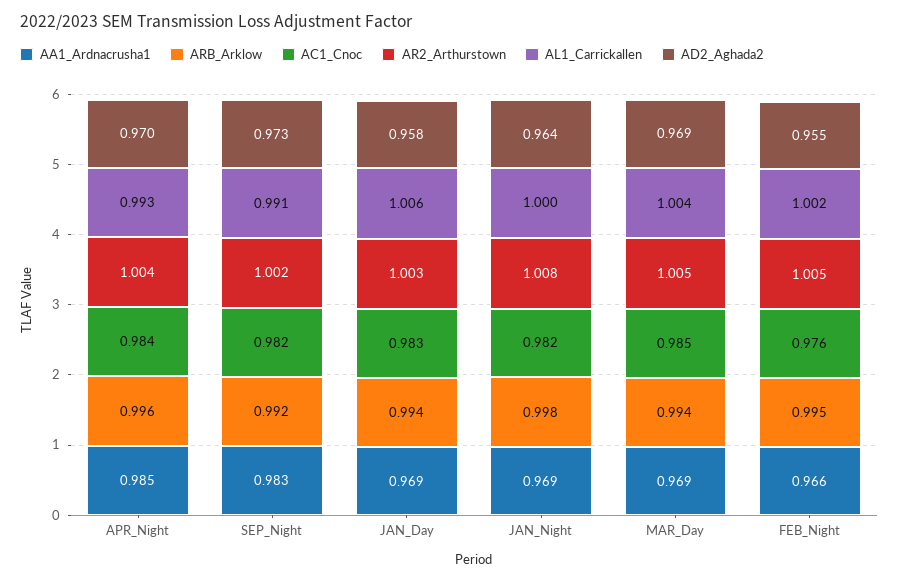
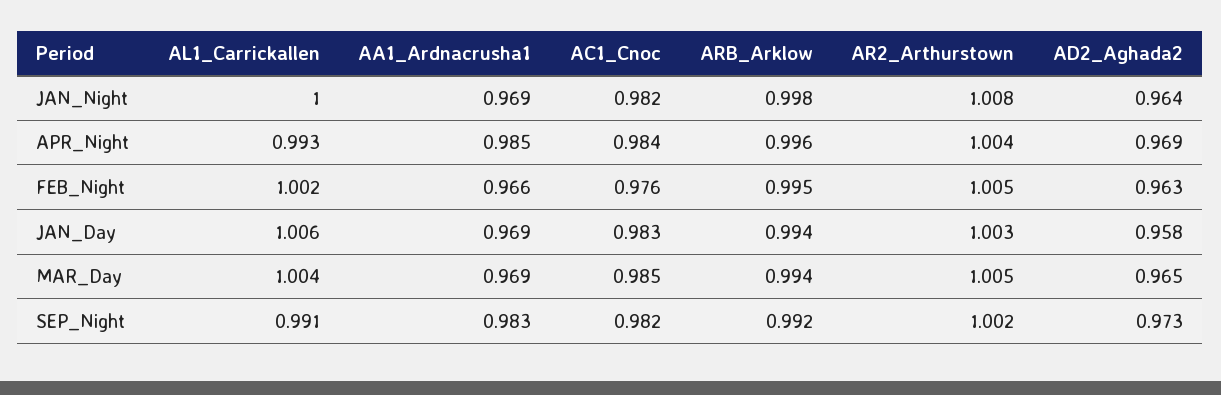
  {
    "AA1_Ardnacrusha1": {
      "APR_Night": 0.985,
      "SEP_Night": 0.983,
      "JAN_Day": 0.969,
      "JAN_Night": 0.969,
      "MAR_Day": 0.969,
      "FEB_Night": 0.966
    },
    "ARB_Arklow": {
      "APR_Night": 0.996,
      "SEP_Night": 0.992,
      "JAN_Day": 0.994,
      "JAN_Night": 0.998,
      "MAR_Day": 0.994,
      "FEB_Night": 0.995
    },
    "AC1_Cnoc": {
      "APR_Night": 0.984,
      "SEP_Night": 0.982,
      "JAN_Day": 0.983,
      "JAN_Night": 0.982,
      "MAR_Day": 0.985,
      "FEB_Night": 0.976
    },
    "AR2_Arthurstown": {
      "APR_Night": 1.004,
      "SEP_Night": 1.002,
      "JAN_Day": 1.003,
      "JAN_Night": 1.008,
      "MAR_Day": 1.005,
      "FEB_Night": 1.005
    },
    "AL1_Carrickallen": {
      "APR_Night": 0.993,
      "SEP_Night": 0.991,
      "JAN_Day": 1.006,
      "JAN_Night": 1,
      "MAR_Day": 1.004,
      "FEB_Night": 1.002
    },
    "AD2_Aghada2": {
-     "APR_Night": 0.97,
+     "APR_Night": 0.969,
      "SEP_Night": 0.973,
      "JAN_Day": 0.958,
      "JAN_Night": 0.964,
-     "MAR_Day": 0.969,
+     "MAR_Day": 0.965,
-     "FEB_Night": 0.955
+     "FEB_Night": 0.963
    }
  }

